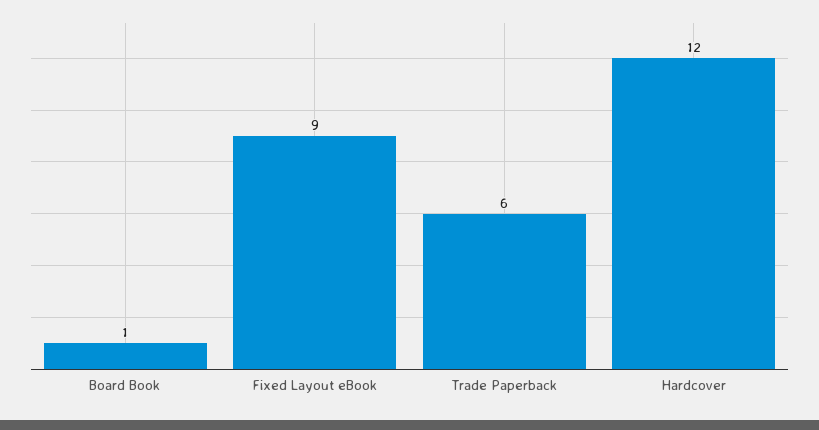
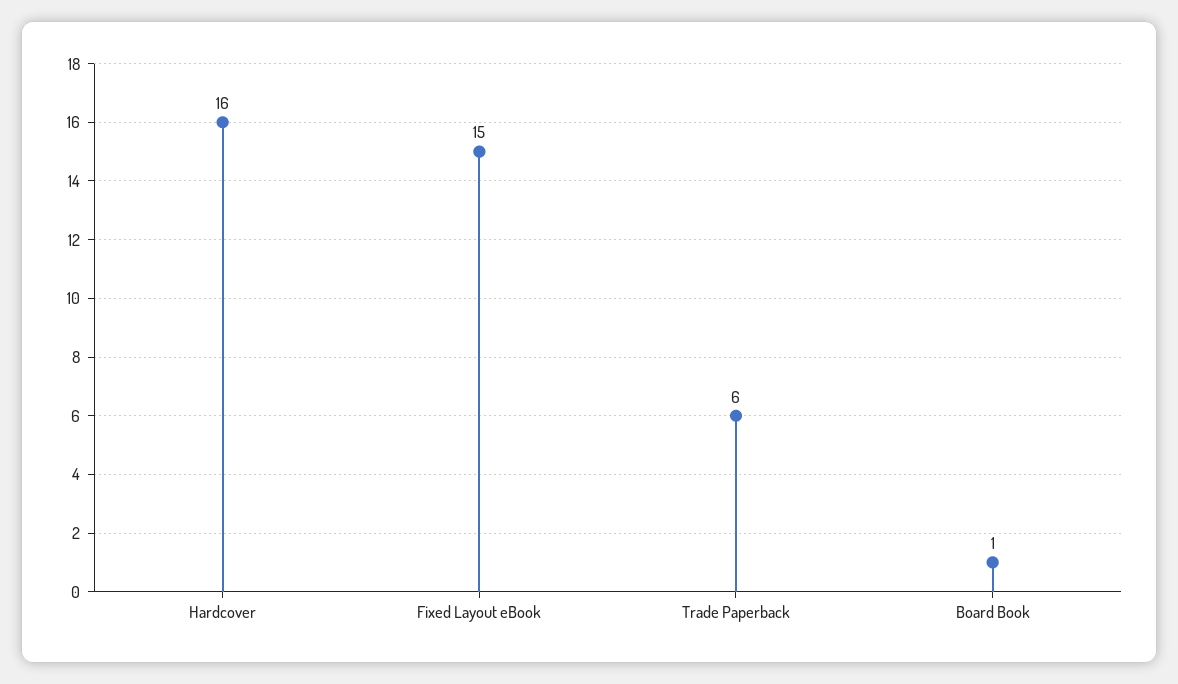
  {
    "Board Book": 1,
-   "Fixed Layout eBook": 9,
+   "Fixed Layout eBook": 15,
    "Trade Paperback": 6,
-   "Hardcover": 12
+   "Hardcover": 16
  }

